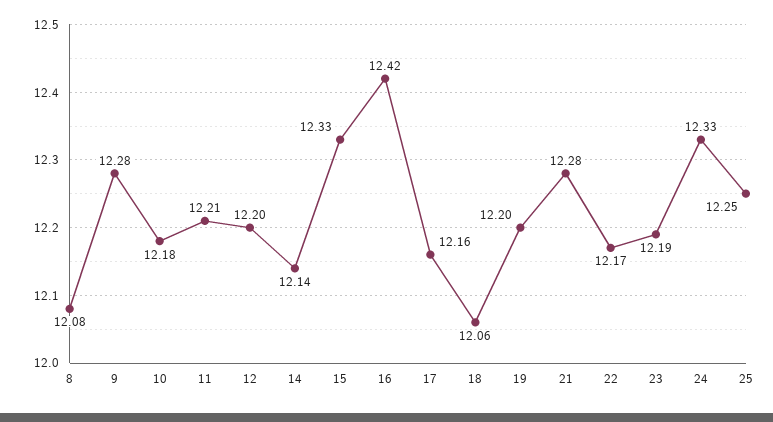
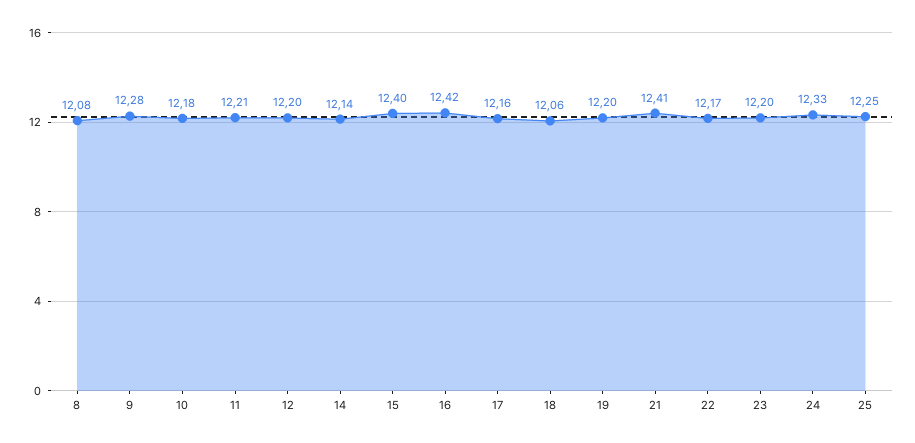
  {
    "8": 12.08,
    "9": 12.28,
    "10": 12.18,
    "11": 12.21,
    "12": 12.2,
    "14": 12.14,
-   "15": 12.33,
+   "15": 12.4,
    "16": 12.42,
    "17": 12.16,
    "18": 12.06,
    "19": 12.2,
-   "21": 12.28,
+   "21": 12.41,
    "22": 12.17,
-   "23": 12.19,
+   "23": 12.2,
    "24": 12.33,
    "25": 12.25
  }

